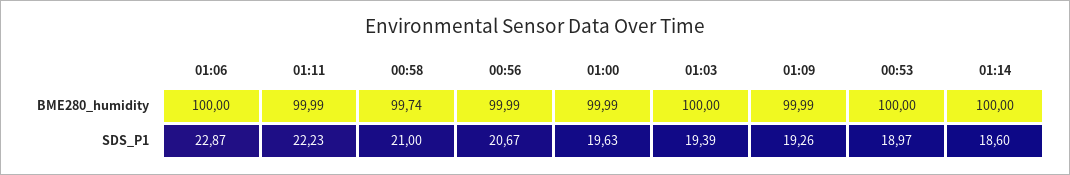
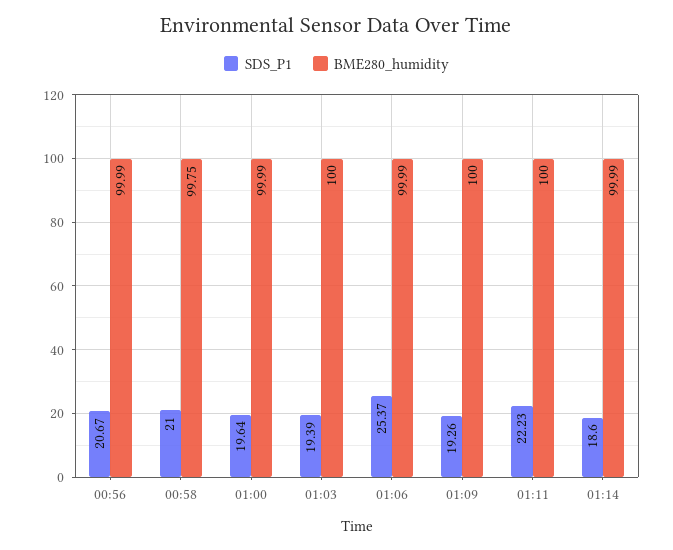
  {
    "BME280_humidity": {
-     "01:06": 100,
+     "01:06": 99.99,
-     "01:11": 99.99,
+     "01:11": 100,
-     "00:58": 99.74,
+     "00:58": 99.75,
      "00:56": 99.99,
      "01:00": 99.99,
      "01:03": 100,
-     "01:09": 99.99,
+     "01:09": 100,
-     "00:53": 100,
-     "01:14": 100
+     "01:14": 99.99
    },
    "SDS_P1": {
-     "01:06": 22.87,
+     "01:06": 25.37,
      "01:11": 22.23,
      "00:58": 21,
      "00:56": 20.67,
-     "01:00": 19.63,
+     "01:00": 19.64,
      "01:03": 19.39,
      "01:09": 19.26,
-     "00:53": 18.97,
      "01:14": 18.6
    }
  }

